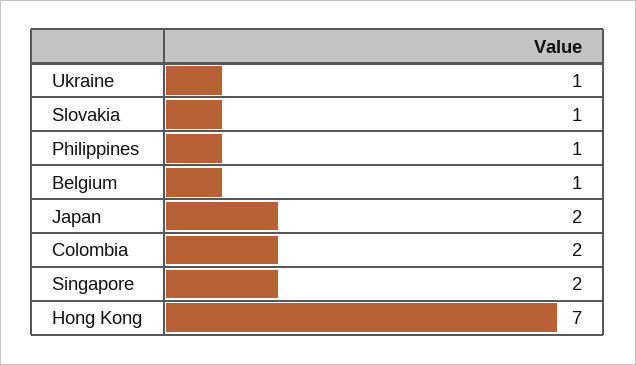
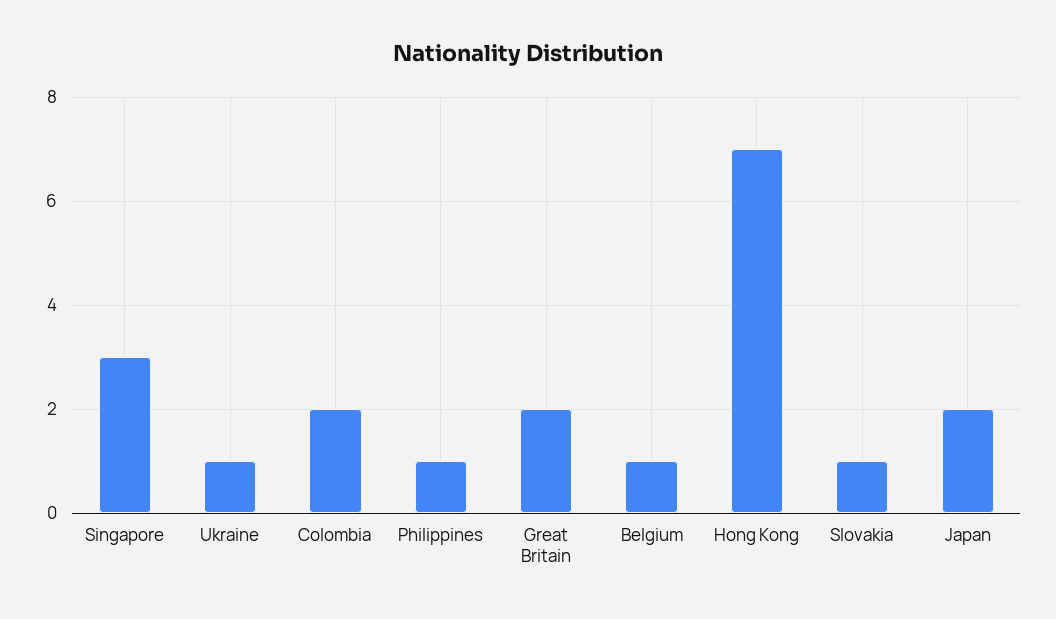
  {
    "Ukraine": 1,
    "Slovakia": 1,
    "Philippines": 1,
    "Belgium": 1,
    "Japan": 2,
    "Colombia": 2,
-   "Singapore": 2,
+   "Singapore": 3,
-   "Hong Kong": 7
+   "Hong Kong": 7,
+   "Great Britain": 2
  }

